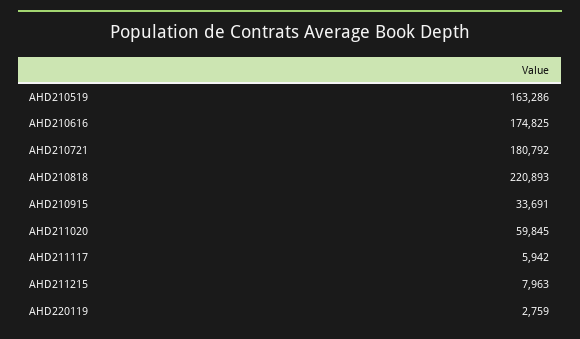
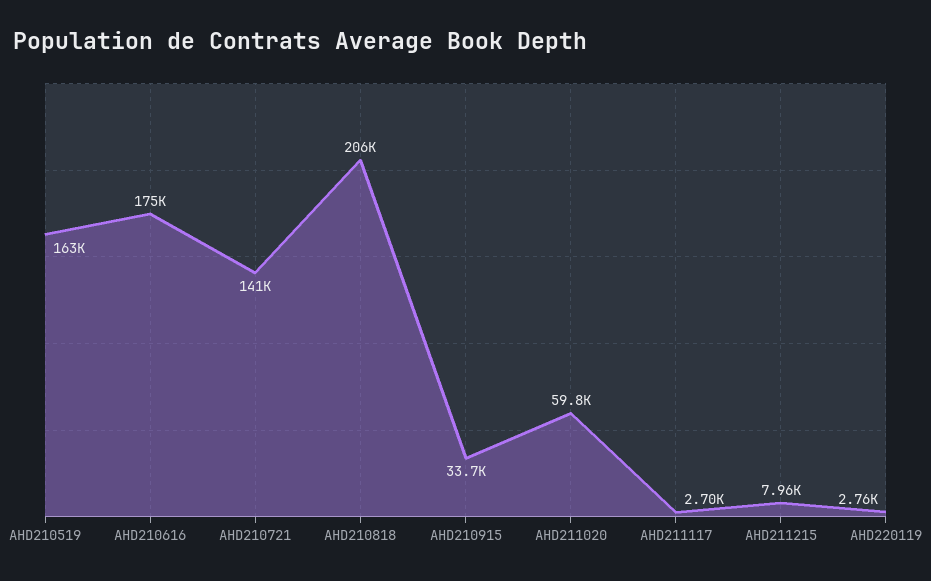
  {
    "AHD210519": 163286,
    "AHD210616": 174825,
-   "AHD210721": 180792,
+   "AHD210721": 141000,
-   "AHD210818": 220893,
+   "AHD210818": 206000,
    "AHD210915": 33691,
    "AHD211020": 59845,
-   "AHD211117": 5942,
+   "AHD211117": 2700,
    "AHD211215": 7963,
    "AHD220119": 2759
  }

